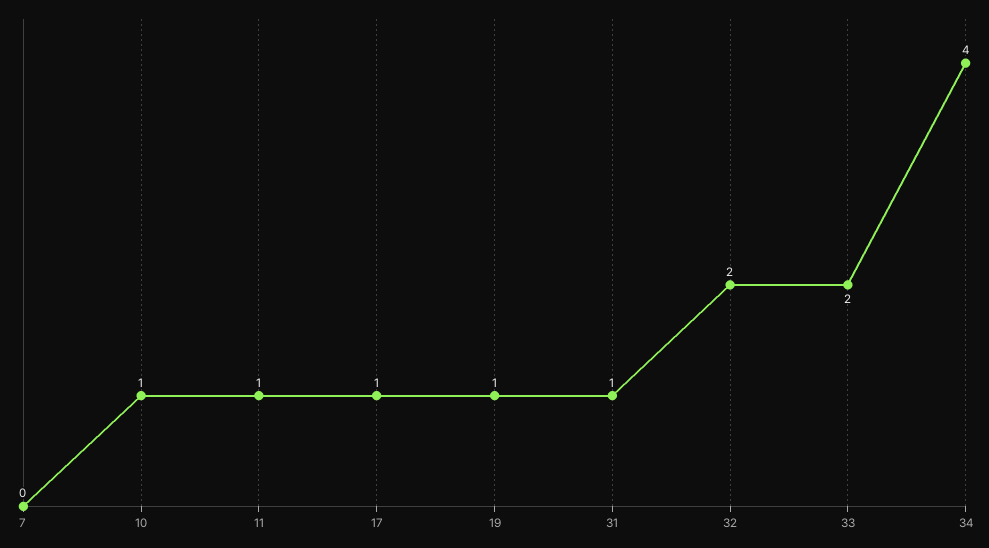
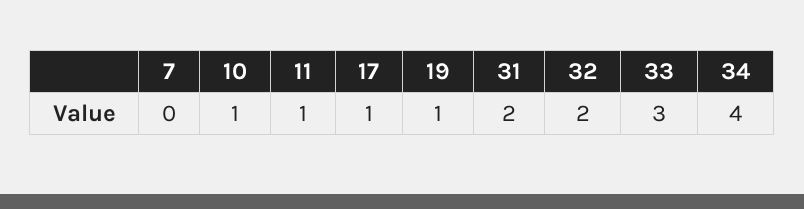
  {
    "7": 0,
    "10": 1,
    "11": 1,
    "17": 1,
    "19": 1,
-   "31": 1,
+   "31": 2,
    "32": 2,
-   "33": 2,
+   "33": 3,
    "34": 4
  }

